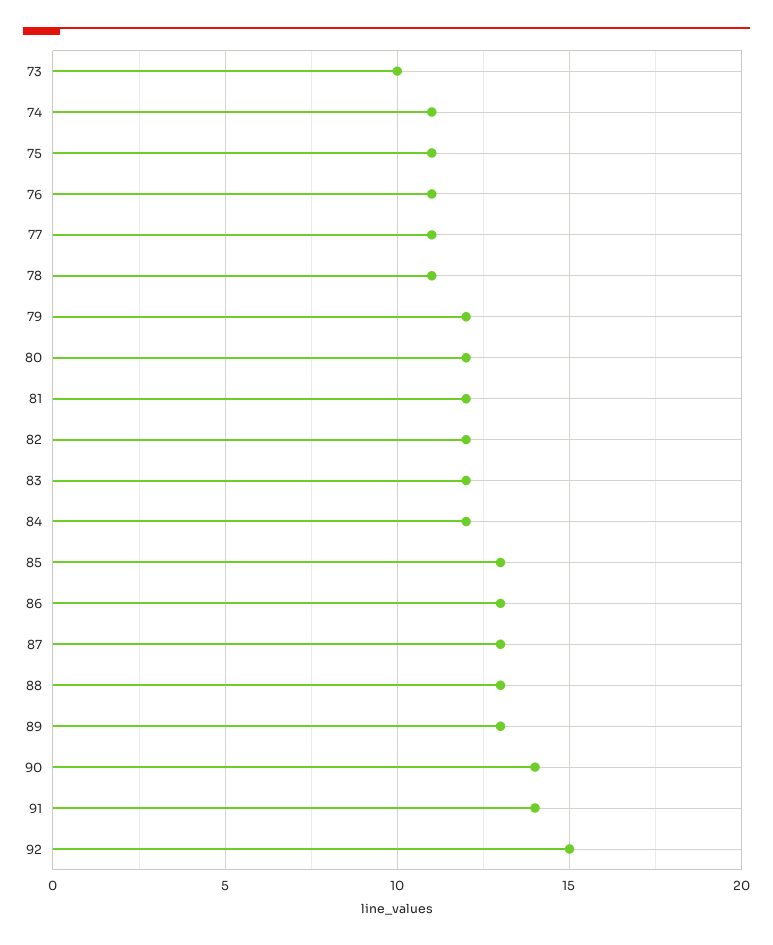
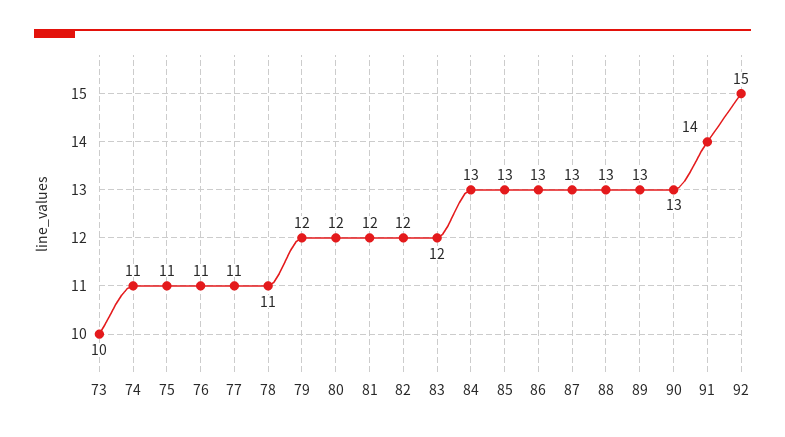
  {
    "73": 10,
    "74": 11,
    "75": 11,
    "76": 11,
    "77": 11,
    "78": 11,
    "79": 12,
    "80": 12,
    "81": 12,
    "82": 12,
    "83": 12,
-   "84": 12,
+   "84": 13,
    "85": 13,
    "86": 13,
    "87": 13,
    "88": 13,
    "89": 13,
-   "90": 14,
+   "90": 13,
    "91": 14,
    "92": 15
  }

